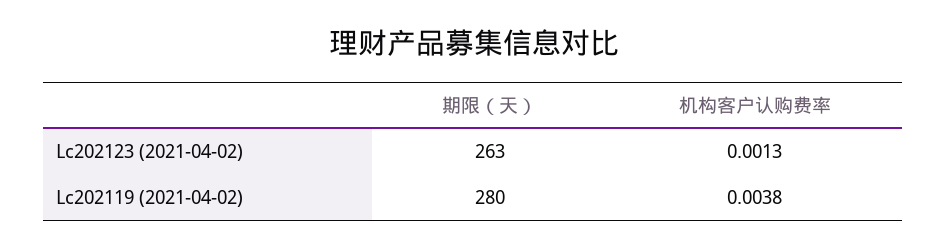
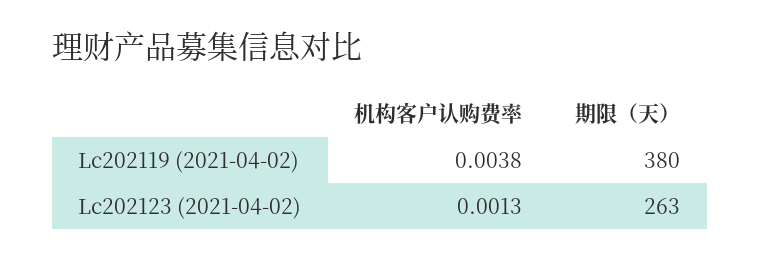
  {
    "期限（天）": {
      "Lc202123 (2021-04-02)": 263,
-     "Lc202119 (2021-04-02)": 280
+     "Lc202119 (2021-04-02)": 380
    },
    "机构客户认购费率": {
      "Lc202123 (2021-04-02)": 0.0013,
      "Lc202119 (2021-04-02)": 0.0038
    }
  }

